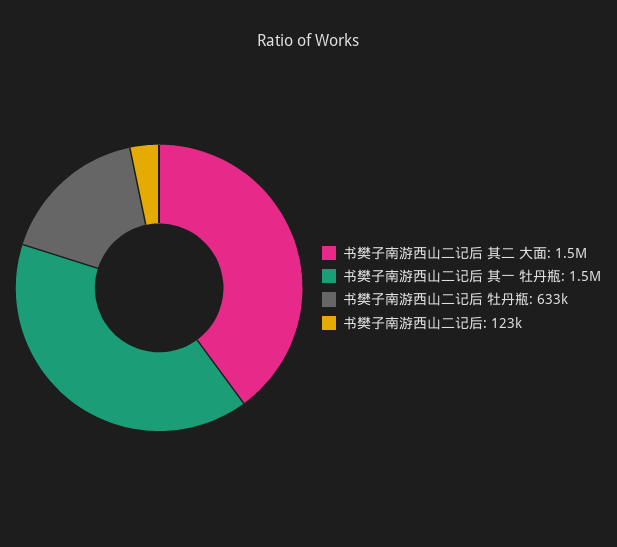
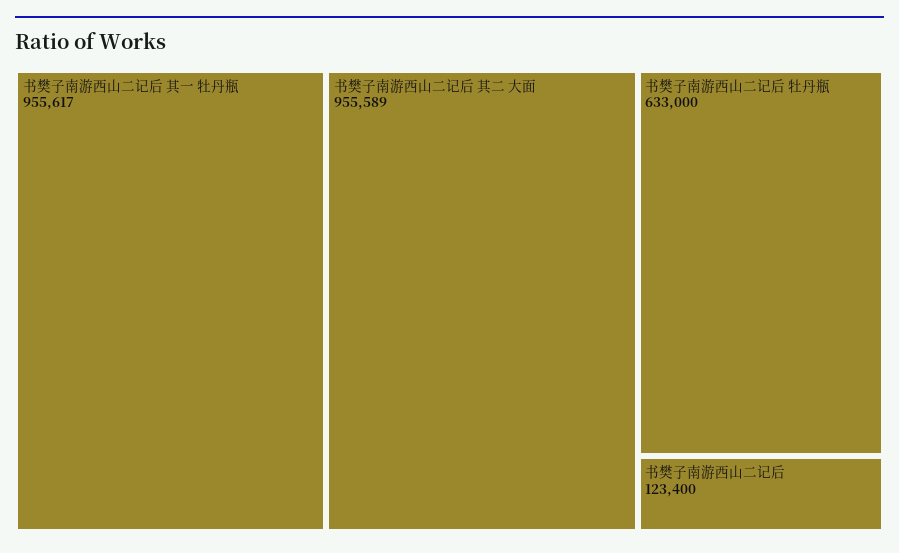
  {
-   "书樊子南游西山二记后 其二 大面": 1500000,
+   "书樊子南游西山二记后 其二 大面": 955589,
-   "书樊子南游西山二记后 其一 牡丹瓶": 1500000,
+   "书樊子南游西山二记后 其一 牡丹瓶": 955617,
    "书樊子南游西山二记后 牡丹瓶": 633000,
    "书樊子南游西山二记后": 123400
  }

